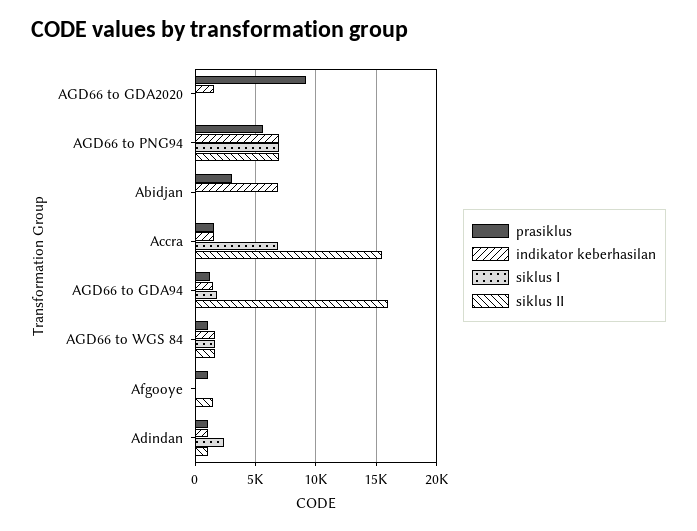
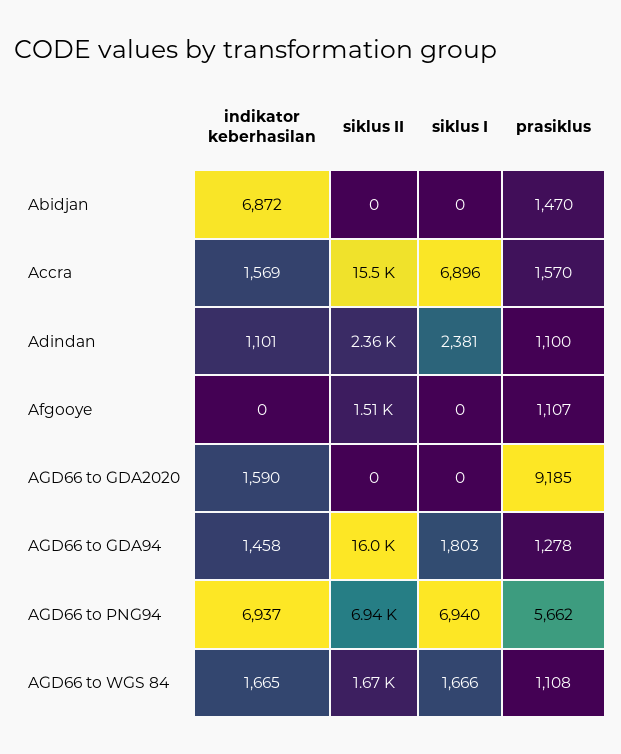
  {
    "prasiklus": {
      "AGD66 to GDA2020": 9185,
      "AGD66 to PNG94": 5662,
-     "Abidjan": 3000,
+     "Abidjan": 1470,
      "Accra": 1570,
      "AGD66 to GDA94": 1278,
      "AGD66 to WGS 84": 1108,
      "Afgooye": 1107,
      "Adindan": 1100
    },
    "indikator keberhasilan": {
      "AGD66 to GDA2020": 1590,
      "AGD66 to PNG94": 6937,
      "Abidjan": 6872,
      "Accra": 1569,
      "AGD66 to GDA94": 1458,
      "AGD66 to WGS 84": 1665,
      "Afgooye": 0,
      "Adindan": 1101
    },
    "siklus I": {
      "AGD66 to GDA2020": 0,
      "AGD66 to PNG94": 6940,
      "Abidjan": 0,
      "Accra": 6896,
      "AGD66 to GDA94": 1803,
      "AGD66 to WGS 84": 1666,
      "Afgooye": 0,
      "Adindan": 2381
    },
    "siklus II": {
      "AGD66 to GDA2020": 0,
      "AGD66 to PNG94": 6940,
      "Abidjan": 0,
      "Accra": 15500,
      "AGD66 to GDA94": 16000,
      "AGD66 to WGS 84": 1670,
      "Afgooye": 1510,
-     "Adindan": 1000
+     "Adindan": 2360
    }
  }

